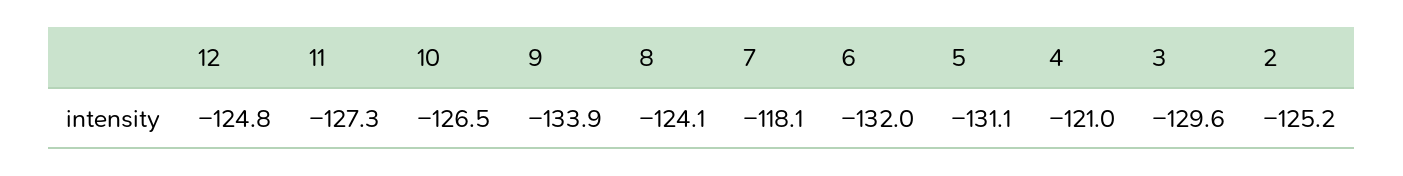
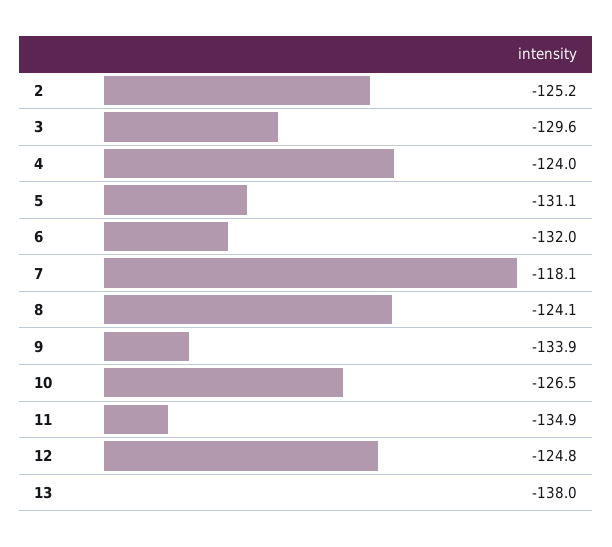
  {
    "12": -124.8,
-   "11": -127.3,
+   "11": -134.9,
    "10": -126.5,
    "9": -133.9,
    "8": -124.1,
    "7": -118.1,
    "6": -132,
    "5": -131.1,
-   "4": -121,
+   "4": -124,
    "3": -129.6,
-   "2": -125.2
+   "2": -125.2,
+   "13": -138
  }

